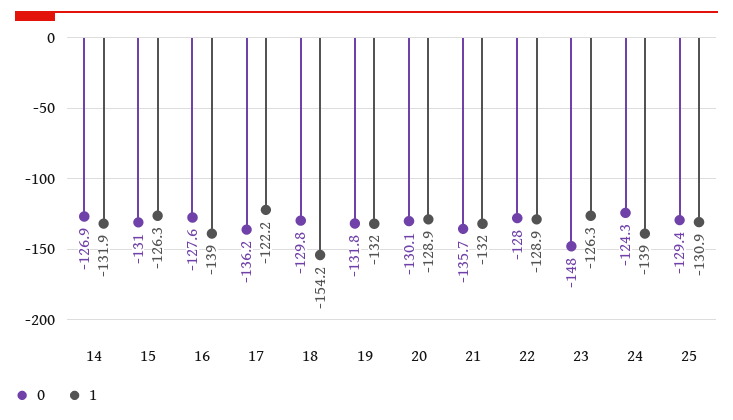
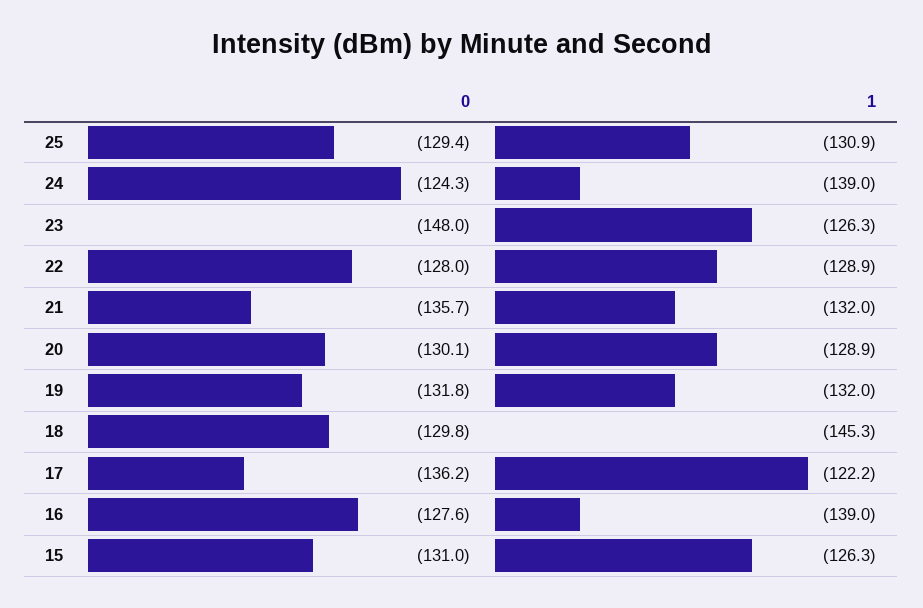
  {
    "0": {
-     "14": -126.9,
      "15": -131,
      "16": -127.6,
      "17": -136.2,
      "18": -129.8,
      "19": -131.8,
      "20": -130.1,
      "21": -135.7,
      "22": -128,
      "23": -148,
      "24": -124.3,
      "25": -129.4
    },
    "1": {
-     "14": -131.9,
      "15": -126.3,
      "16": -139,
      "17": -122.2,
-     "18": -154.2,
+     "18": -145.3,
      "19": -132,
      "20": -128.9,
      "21": -132,
      "22": -128.9,
      "23": -126.3,
      "24": -139,
      "25": -130.9
    }
  }

